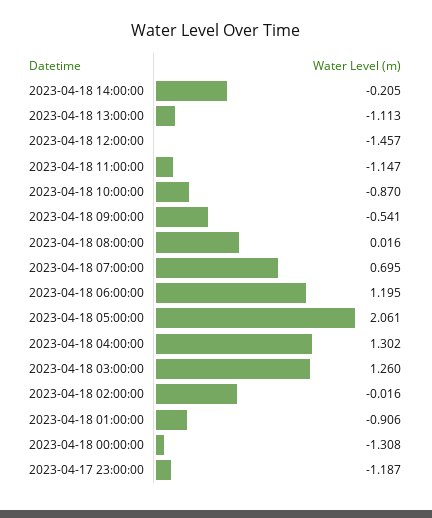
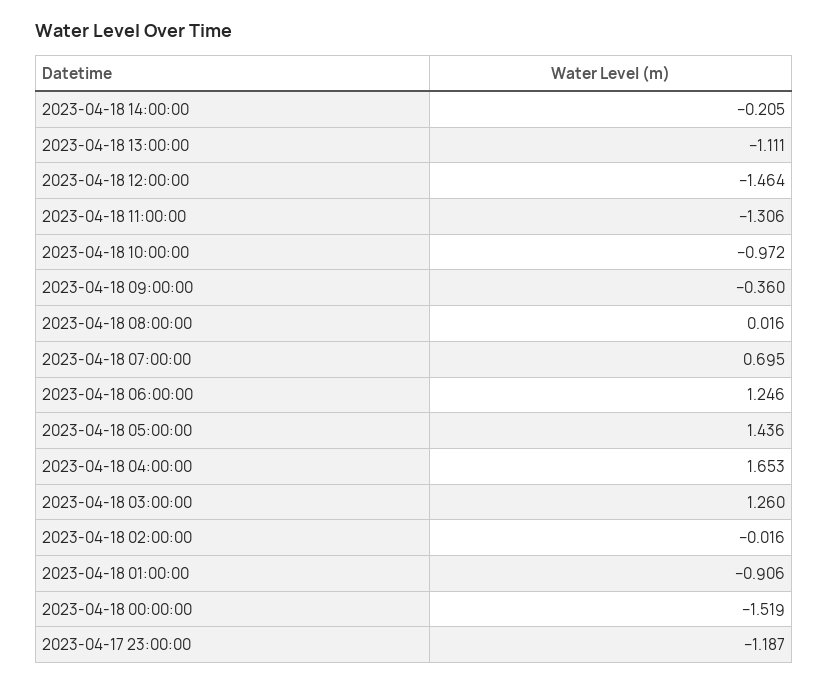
  {
    "2023-04-18 14:00:00": -0.205,
-   "2023-04-18 13:00:00": -1.113,
+   "2023-04-18 13:00:00": -1.111,
-   "2023-04-18 12:00:00": -1.457,
+   "2023-04-18 12:00:00": -1.464,
-   "2023-04-18 11:00:00": -1.147,
+   "2023-04-18 11:00:00": -1.306,
-   "2023-04-18 10:00:00": -0.87,
+   "2023-04-18 10:00:00": -0.972,
-   "2023-04-18 09:00:00": -0.541,
+   "2023-04-18 09:00:00": -0.36,
    "2023-04-18 08:00:00": 0.016,
    "2023-04-18 07:00:00": 0.695,
-   "2023-04-18 06:00:00": 1.195,
+   "2023-04-18 06:00:00": 1.246,
-   "2023-04-18 05:00:00": 2.061,
+   "2023-04-18 05:00:00": 1.436,
-   "2023-04-18 04:00:00": 1.302,
+   "2023-04-18 04:00:00": 1.653,
    "2023-04-18 03:00:00": 1.26,
    "2023-04-18 02:00:00": -0.016,
    "2023-04-18 01:00:00": -0.906,
-   "2023-04-18 00:00:00": -1.308,
+   "2023-04-18 00:00:00": -1.519,
    "2023-04-17 23:00:00": -1.187
  }

